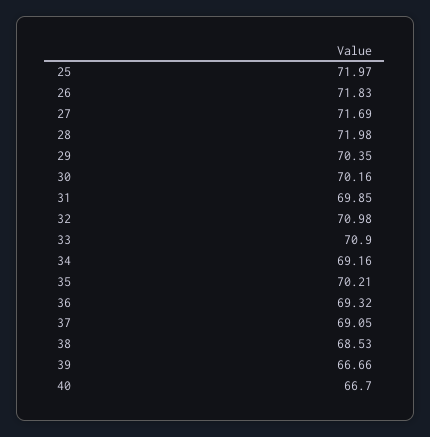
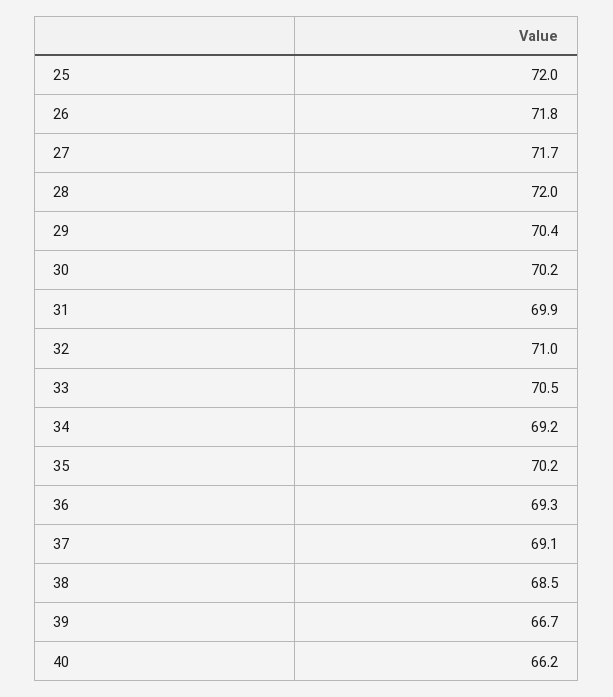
  {
    "25": 71.97,
    "26": 71.83,
    "27": 71.69,
    "28": 71.98,
    "29": 70.35,
    "30": 70.16,
    "31": 69.85,
    "32": 70.98,
-   "33": 70.9,
+   "33": 70.5,
    "34": 69.16,
    "35": 70.21,
    "36": 69.32,
    "37": 69.05,
    "38": 68.53,
    "39": 66.66,
-   "40": 66.7
+   "40": 66.2
  }

